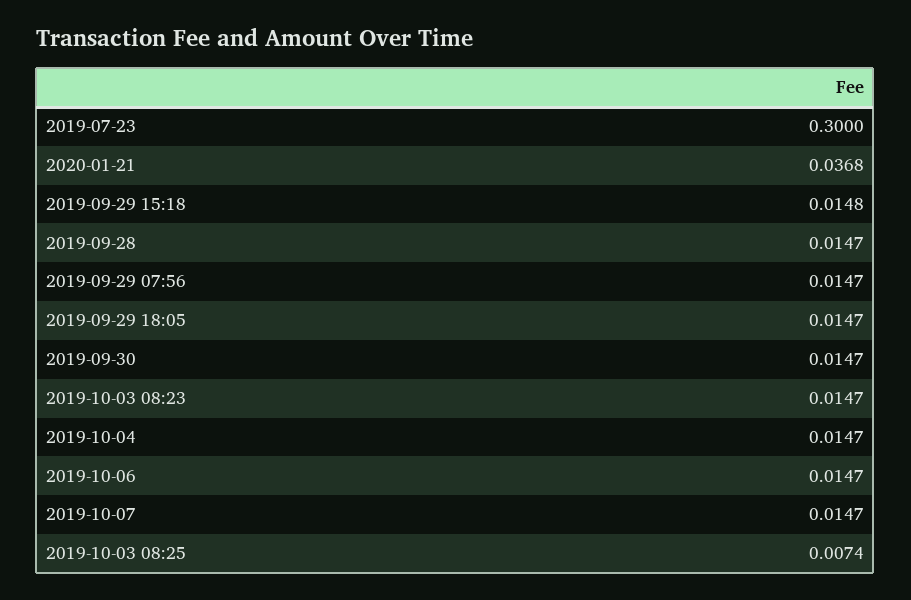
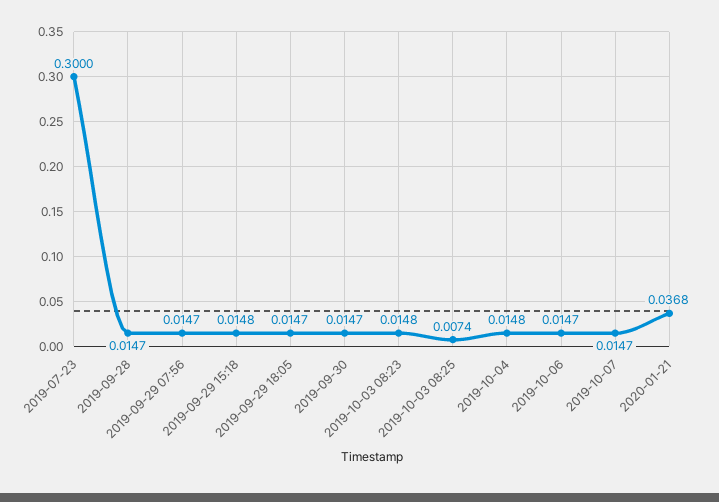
  {
    "2019-07-23": 0.3,
    "2020-01-21": 0.0368,
    "2019-09-29 15:18": 0.0148,
    "2019-09-28": 0.0147,
    "2019-09-29 07:56": 0.0147,
    "2019-09-29 18:05": 0.0147,
    "2019-09-30": 0.0147,
-   "2019-10-03 08:23": 0.0147,
+   "2019-10-03 08:23": 0.0148,
-   "2019-10-04": 0.0147,
+   "2019-10-04": 0.0148,
    "2019-10-06": 0.0147,
    "2019-10-07": 0.0147,
    "2019-10-03 08:25": 0.0074
  }

